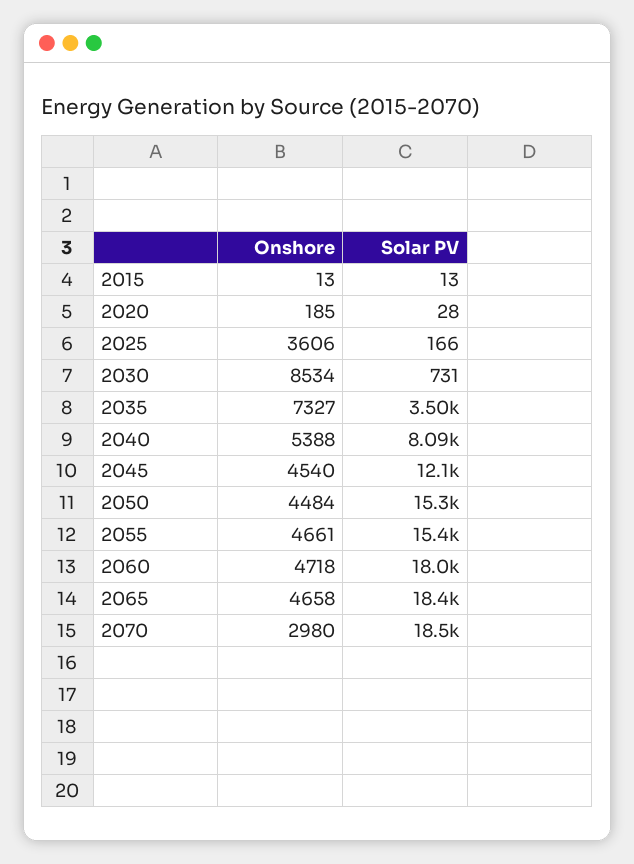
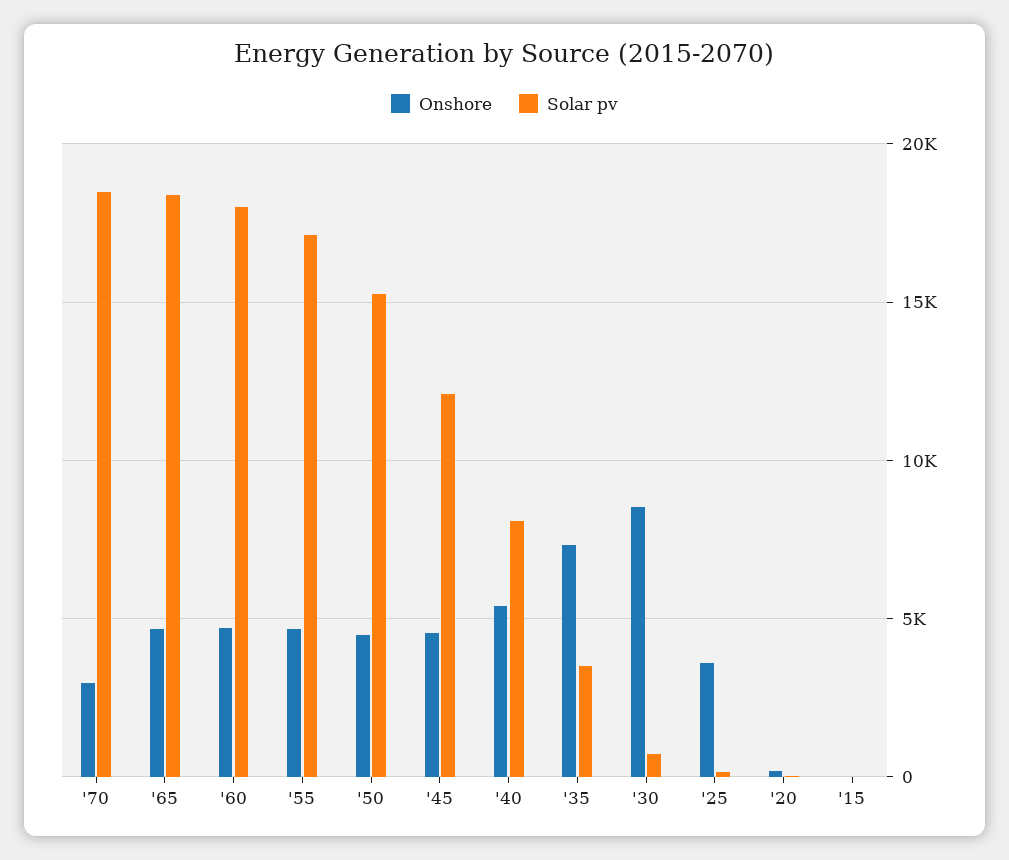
  {
    "Onshore": {
      "2015": 13,
      "2020": 185,
      "2025": 3606,
      "2030": 8534,
      "2035": 7327,
      "2040": 5388,
      "2045": 4540,
      "2050": 4484,
      "2055": 4661,
      "2060": 4718,
      "2065": 4658,
      "2070": 2980
    },
    "Solar PV": {
      "2015": 13,
      "2020": 28,
      "2025": 166,
      "2030": 731,
      "2035": 3500,
      "2040": 8090,
      "2045": 12100,
      "2050": 15300,
-     "2055": 15400,
+     "2055": 17000,
      "2060": 18000,
      "2065": 18400,
      "2070": 18500
    }
  }

